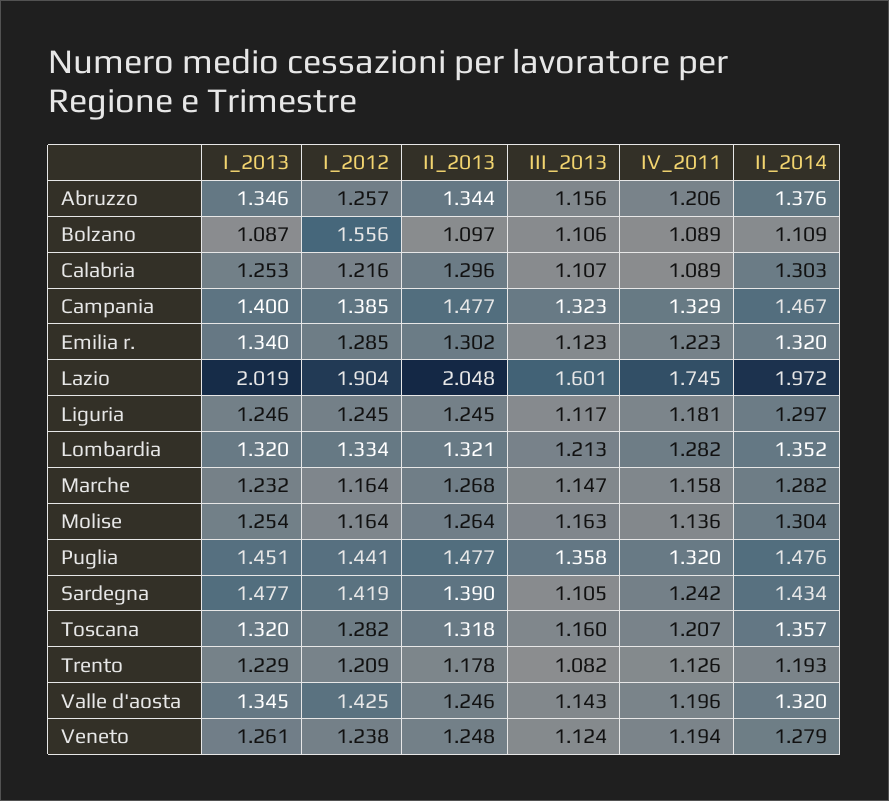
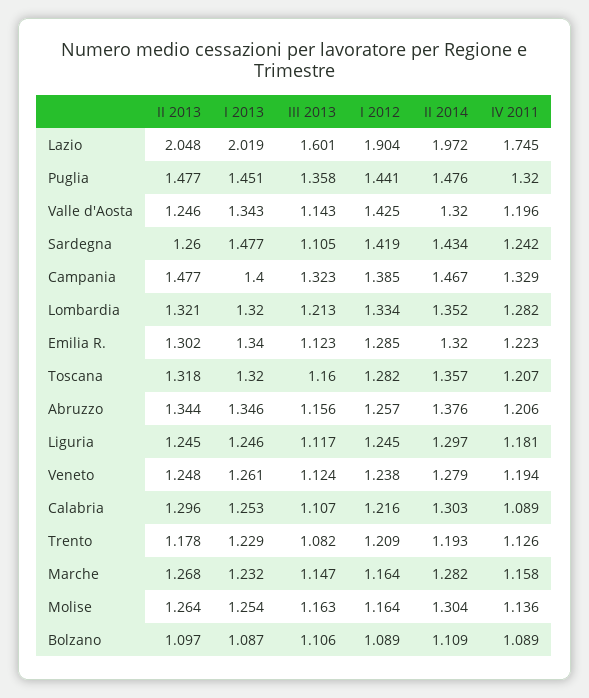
  {
    "I_2013": {
      "Abruzzo": 1.346,
      "Bolzano": 1.087,
      "Calabria": 1.253,
      "Campania": 1.4,
      "Emilia r.": 1.34,
      "Lazio": 2.019,
      "Liguria": 1.246,
      "Lombardia": 1.32,
      "Marche": 1.232,
      "Molise": 1.254,
      "Puglia": 1.451,
      "Sardegna": 1.477,
      "Toscana": 1.32,
      "Trento": 1.229,
-     "Valle d'aosta": 1.345,
+     "Valle d'aosta": 1.343,
      "Veneto": 1.261
    },
    "I_2012": {
      "Abruzzo": 1.257,
-     "Bolzano": 1.556,
+     "Bolzano": 1.089,
      "Calabria": 1.216,
      "Campania": 1.385,
      "Emilia r.": 1.285,
      "Lazio": 1.904,
      "Liguria": 1.245,
      "Lombardia": 1.334,
      "Marche": 1.164,
      "Molise": 1.164,
      "Puglia": 1.441,
      "Sardegna": 1.419,
      "Toscana": 1.282,
      "Trento": 1.209,
      "Valle d'aosta": 1.425,
      "Veneto": 1.238
    },
    "II_2013": {
      "Abruzzo": 1.344,
      "Bolzano": 1.097,
      "Calabria": 1.296,
      "Campania": 1.477,
      "Emilia r.": 1.302,
      "Lazio": 2.048,
      "Liguria": 1.245,
      "Lombardia": 1.321,
      "Marche": 1.268,
      "Molise": 1.264,
      "Puglia": 1.477,
-     "Sardegna": 1.39,
+     "Sardegna": 1.26,
      "Toscana": 1.318,
      "Trento": 1.178,
      "Valle d'aosta": 1.246,
      "Veneto": 1.248
    },
    "III_2013": {
      "Abruzzo": 1.156,
      "Bolzano": 1.106,
      "Calabria": 1.107,
      "Campania": 1.323,
      "Emilia r.": 1.123,
      "Lazio": 1.601,
      "Liguria": 1.117,
      "Lombardia": 1.213,
      "Marche": 1.147,
      "Molise": 1.163,
      "Puglia": 1.358,
      "Sardegna": 1.105,
      "Toscana": 1.16,
      "Trento": 1.082,
      "Valle d'aosta": 1.143,
      "Veneto": 1.124
    },
    "IV_2011": {
      "Abruzzo": 1.206,
      "Bolzano": 1.089,
      "Calabria": 1.089,
      "Campania": 1.329,
      "Emilia r.": 1.223,
      "Lazio": 1.745,
      "Liguria": 1.181,
      "Lombardia": 1.282,
      "Marche": 1.158,
      "Molise": 1.136,
      "Puglia": 1.32,
      "Sardegna": 1.242,
      "Toscana": 1.207,
      "Trento": 1.126,
      "Valle d'aosta": 1.196,
      "Veneto": 1.194
    },
    "II_2014": {
      "Abruzzo": 1.376,
      "Bolzano": 1.109,
      "Calabria": 1.303,
      "Campania": 1.467,
      "Emilia r.": 1.32,
      "Lazio": 1.972,
      "Liguria": 1.297,
      "Lombardia": 1.352,
      "Marche": 1.282,
      "Molise": 1.304,
      "Puglia": 1.476,
      "Sardegna": 1.434,
      "Toscana": 1.357,
      "Trento": 1.193,
      "Valle d'aosta": 1.32,
      "Veneto": 1.279
    }
  }

